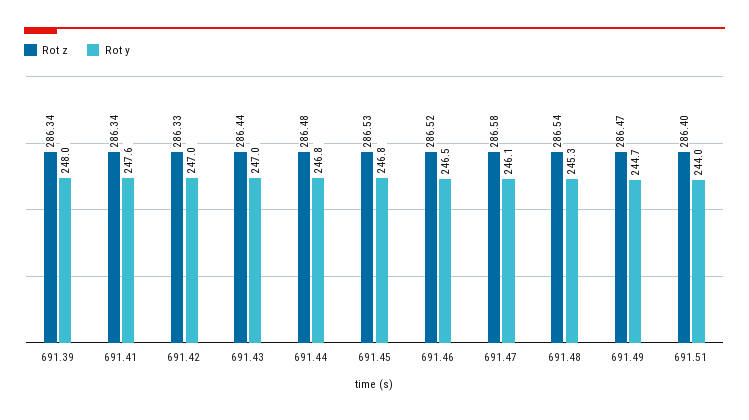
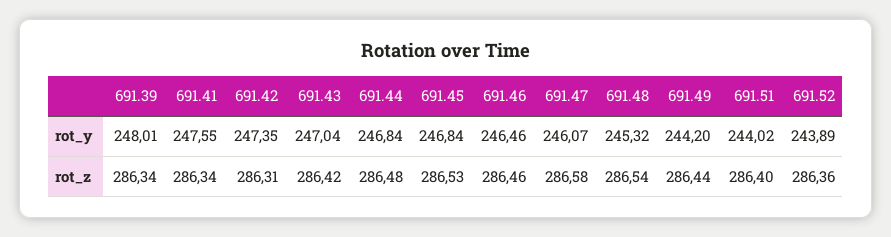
  {
    "Rot z": {
      "691.39": 286.34,
      "691.41": 286.34,
-     "691.42": 286.33,
+     "691.42": 286.31,
-     "691.43": 286.44,
+     "691.43": 286.42,
      "691.44": 286.48,
      "691.45": 286.53,
-     "691.46": 286.52,
+     "691.46": 286.46,
      "691.47": 286.58,
      "691.48": 286.54,
-     "691.49": 286.47,
+     "691.49": 286.44,
-     "691.51": 286.4
+     "691.51": 286.4,
+     "691.52": 286.36
    },
    "Rot y": {
      "691.39": 248.01,
      "691.41": 247.55,
-     "691.42": 247,
+     "691.42": 247.35,
      "691.43": 247.04,
      "691.44": 246.84,
      "691.45": 246.84,
      "691.46": 246.46,
      "691.47": 246.07,
      "691.48": 245.32,
-     "691.49": 244.7,
+     "691.49": 244.2,
-     "691.51": 244.02
+     "691.51": 244.02,
+     "691.52": 243.89
    }
  }

